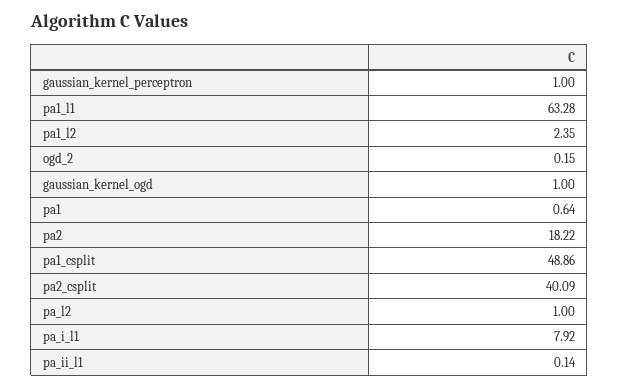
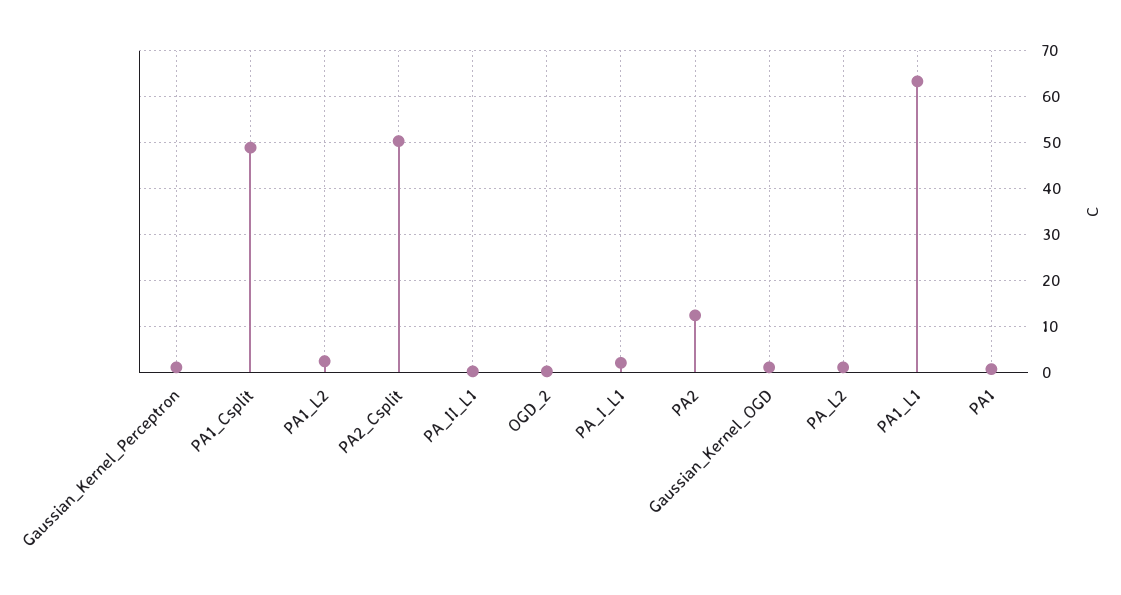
  {
    "gaussian_kernel_perceptron": 1,
    "pa1_l1": 63.28,
    "pa1_l2": 2.35,
    "ogd_2": 0.15,
    "gaussian_kernel_ogd": 1,
    "pa1": 0.64,
-   "pa2": 18.22,
+   "pa2": 12,
    "pa1_csplit": 48.86,
-   "pa2_csplit": 40.09,
+   "pa2_csplit": 50,
    "pa_l2": 1,
-   "pa_i_l1": 7.92,
+   "pa_i_l1": 2,
    "pa_ii_l1": 0.14
  }

